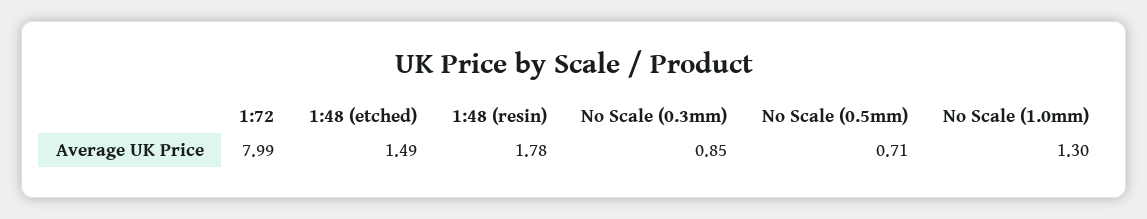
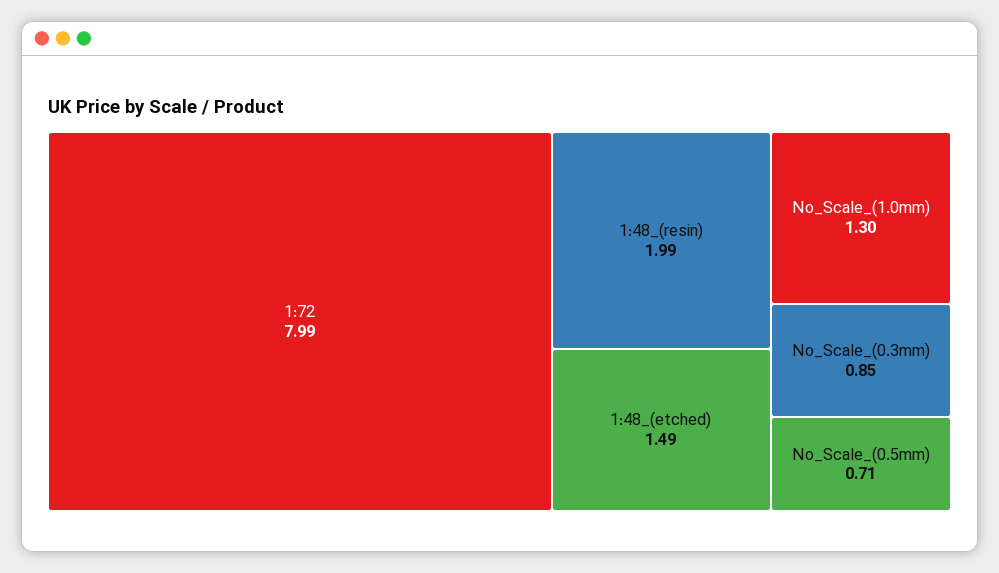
  {
    "1:72": 7.99,
    "1:48 (etched)": 1.49,
-   "1:48 (resin)": 1.78,
+   "1:48 (resin)": 1.99,
    "No Scale (0.3mm)": 0.85,
    "No Scale (0.5mm)": 0.71,
    "No Scale (1.0mm)": 1.3
  }

